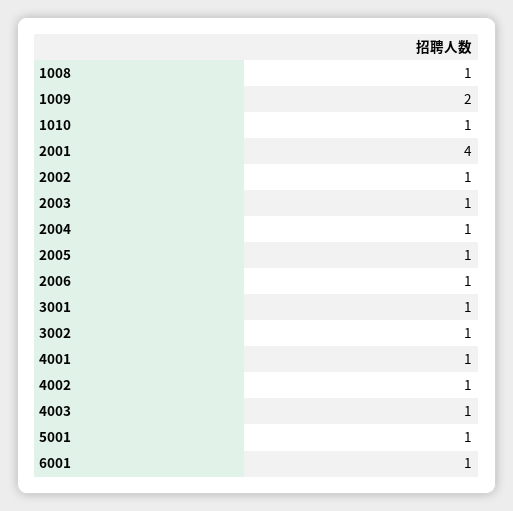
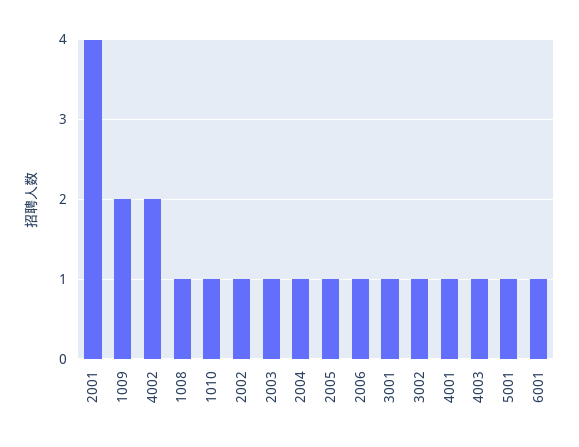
  {
    "1008": 1,
    "1009": 2,
    "1010": 1,
    "2001": 4,
    "2002": 1,
    "2003": 1,
    "2004": 1,
    "2005": 1,
    "2006": 1,
    "3001": 1,
    "3002": 1,
    "4001": 1,
-   "4002": 1,
+   "4002": 2,
    "4003": 1,
    "5001": 1,
    "6001": 1
  }

